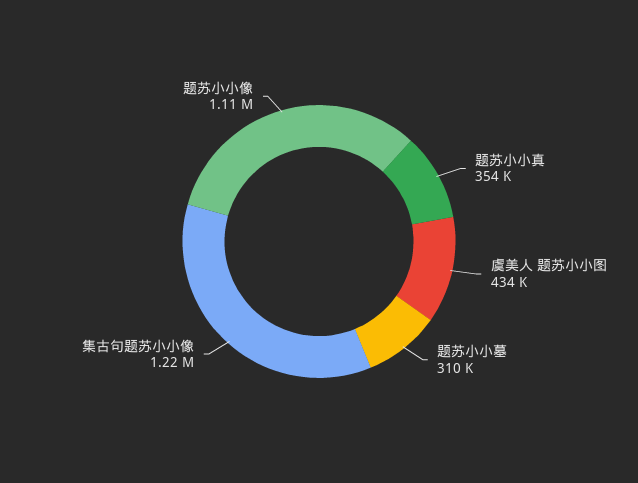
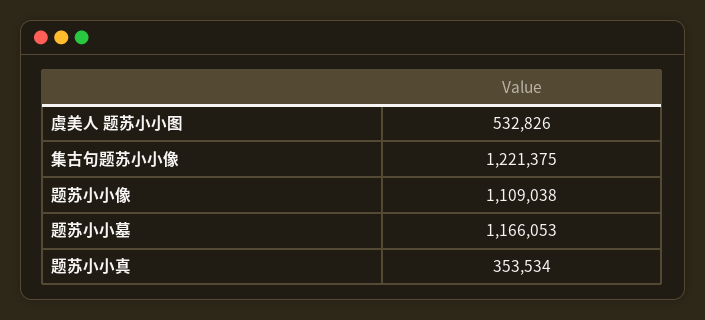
  {
    "题苏小小真": 353534,
-   "虞美人 题苏小小图": 434000,
+   "虞美人 题苏小小图": 532826,
-   "题苏小小墓": 310000,
+   "题苏小小墓": 1166053,
    "集古句题苏小小像": 1221375,
    "题苏小小像": 1109038
  }

